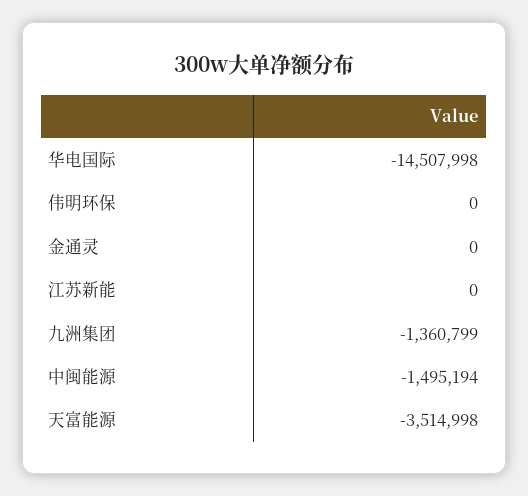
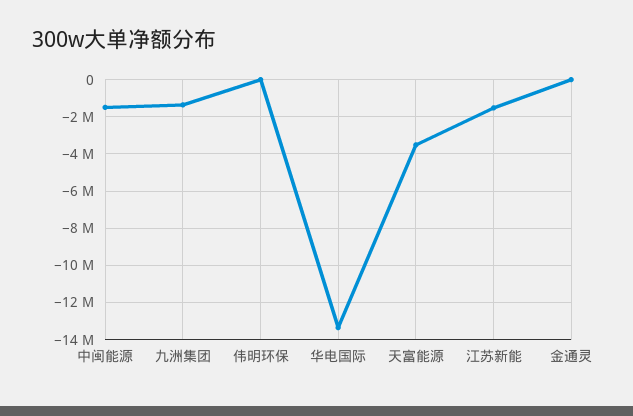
  {
-   "华电国际": -14507998,
+   "华电国际": -13500000,
    "伟明环保": 0,
    "金通灵": 0,
-   "江苏新能": 0,
+   "江苏新能": -1500000,
    "九洲集团": -1360799,
    "中闽能源": -1495194,
    "天富能源": -3514998
  }

